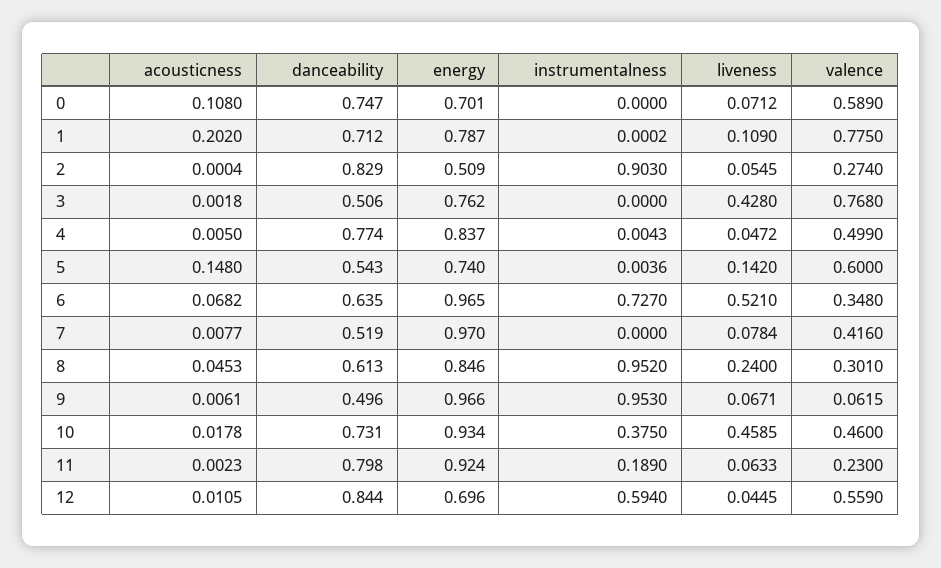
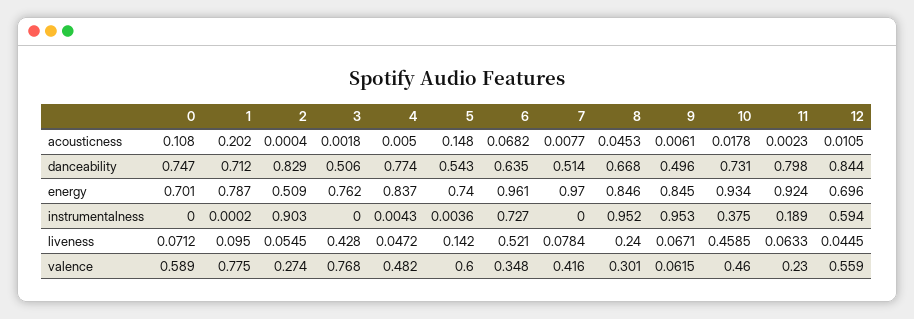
  {
    "acousticness": {
      "0": 0.108,
      "1": 0.202,
      "2": 0.0004,
      "3": 0.0018,
      "4": 0.005,
      "5": 0.148,
      "6": 0.0682,
      "7": 0.0077,
      "8": 0.0453,
      "9": 0.0061,
      "10": 0.0178,
      "11": 0.0023,
      "12": 0.0105
    },
    "danceability": {
      "0": 0.747,
      "1": 0.712,
      "2": 0.829,
      "3": 0.506,
      "4": 0.774,
      "5": 0.543,
      "6": 0.635,
-     "7": 0.519,
+     "7": 0.514,
-     "8": 0.613,
+     "8": 0.668,
      "9": 0.496,
      "10": 0.731,
      "11": 0.798,
      "12": 0.844
    },
    "energy": {
      "0": 0.701,
      "1": 0.787,
      "2": 0.509,
      "3": 0.762,
      "4": 0.837,
      "5": 0.74,
-     "6": 0.965,
+     "6": 0.961,
      "7": 0.97,
      "8": 0.846,
-     "9": 0.966,
+     "9": 0.845,
      "10": 0.934,
      "11": 0.924,
      "12": 0.696
    },
    "instrumentalness": {
      "0": 0,
      "1": 0.0002,
      "2": 0.903,
      "3": 0,
      "4": 0.0043,
      "5": 0.0036,
      "6": 0.727,
      "7": 0,
      "8": 0.952,
      "9": 0.953,
      "10": 0.375,
      "11": 0.189,
      "12": 0.594
    },
    "liveness": {
      "0": 0.0712,
-     "1": 0.109,
+     "1": 0.095,
      "2": 0.0545,
      "3": 0.428,
      "4": 0.0472,
      "5": 0.142,
      "6": 0.521,
      "7": 0.0784,
      "8": 0.24,
      "9": 0.0671,
      "10": 0.4585,
      "11": 0.0633,
      "12": 0.0445
    },
    "valence": {
      "0": 0.589,
      "1": 0.775,
      "2": 0.274,
      "3": 0.768,
-     "4": 0.499,
+     "4": 0.482,
      "5": 0.6,
      "6": 0.348,
      "7": 0.416,
      "8": 0.301,
      "9": 0.0615,
      "10": 0.46,
      "11": 0.23,
      "12": 0.559
    }
  }

